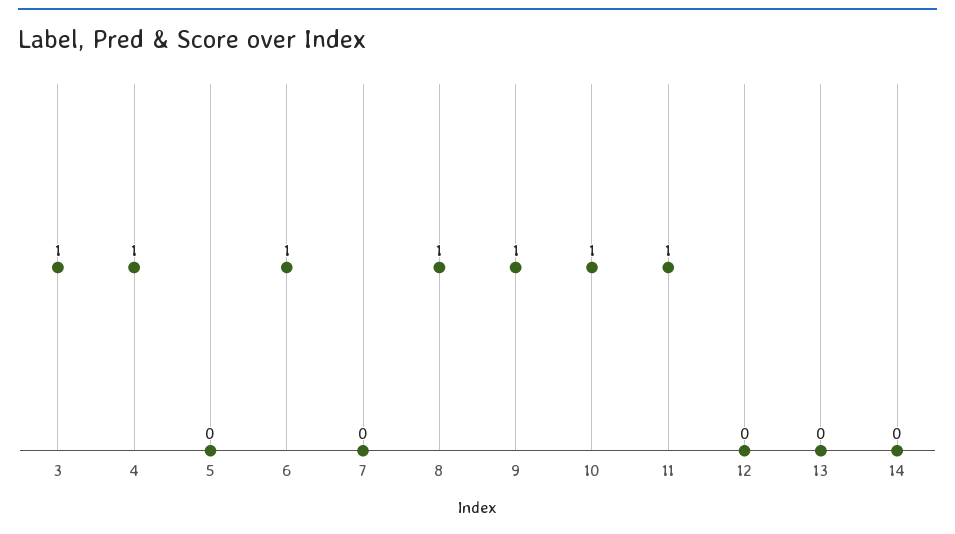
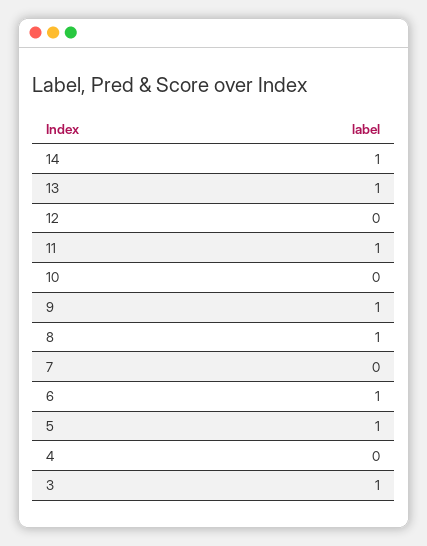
  {
    "3": 1,
-   "4": 1,
+   "4": 0,
-   "5": 0,
+   "5": 1,
    "6": 1,
    "7": 0,
    "8": 1,
    "9": 1,
-   "10": 1,
+   "10": 0,
    "11": 1,
    "12": 0,
-   "13": 0,
+   "13": 1,
-   "14": 0
+   "14": 1
  }

